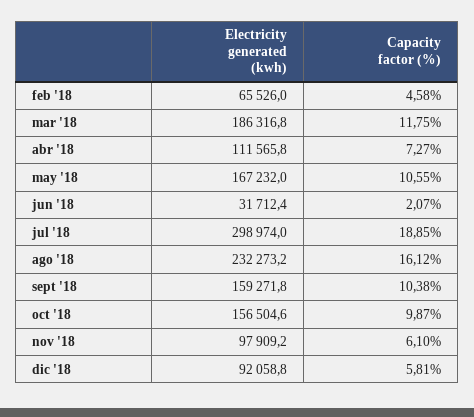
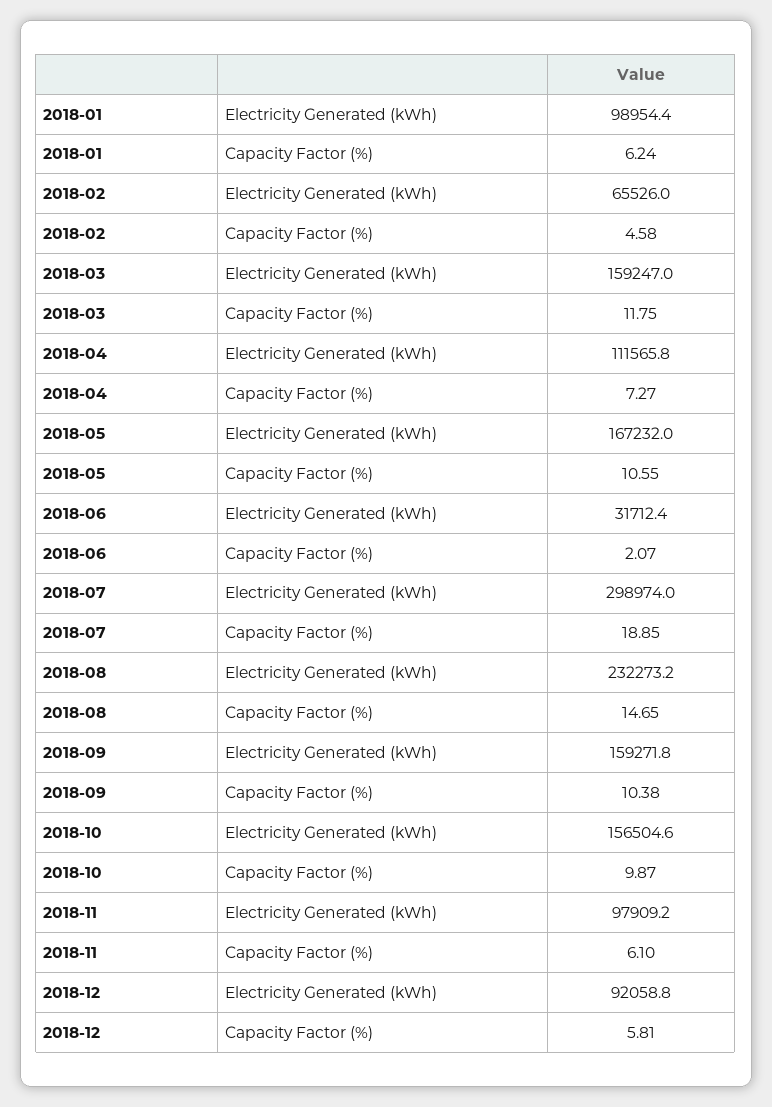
  {
    "Electricity generated (kwh)": {
      "feb '18": 65526,
-     "mar '18": 186316.8,
+     "mar '18": 159247,
      "abr '18": 111565.8,
      "may '18": 167232,
      "jun '18": 31712.4,
      "jul '18": 298974,
      "ago '18": 232273.2,
      "sept '18": 159271.8,
      "oct '18": 156504.6,
      "nov '18": 97909.2,
-     "dic '18": 92058.8
+     "dic '18": 92058.8,
+     "2018-01": 98954.4
    },
    "Capacity factor (%)": {
      "feb '18": 4.58,
      "mar '18": 11.75,
      "abr '18": 7.27,
      "may '18": 10.55,
      "jun '18": 2.07,
      "jul '18": 18.85,
-     "ago '18": 16.12,
+     "ago '18": 14.65,
      "sept '18": 10.38,
      "oct '18": 9.87,
      "nov '18": 6.1,
-     "dic '18": 5.81
+     "dic '18": 5.81,
+     "2018-01": 6.24
    }
  }

